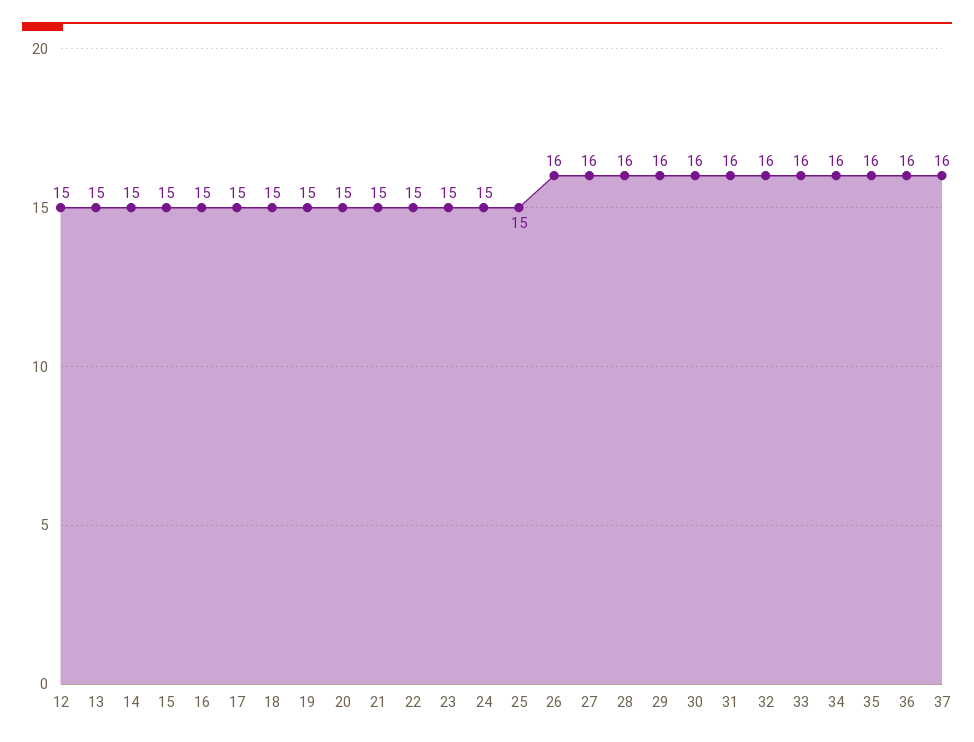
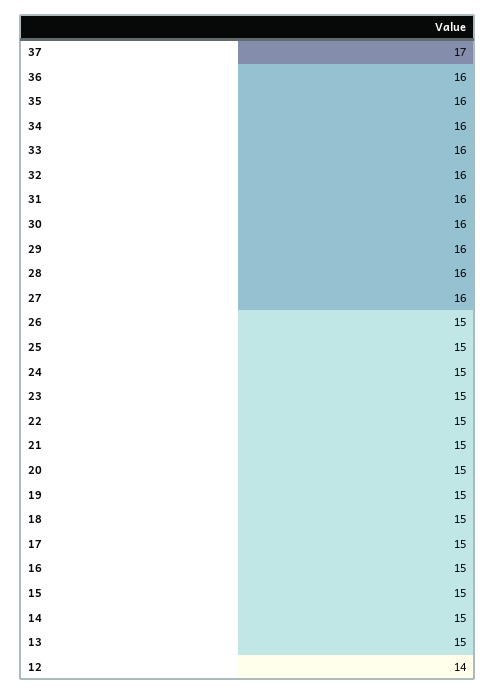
  {
-   "12": 15,
+   "12": 14,
    "13": 15,
    "14": 15,
    "15": 15,
    "16": 15,
    "17": 15,
    "18": 15,
    "19": 15,
    "20": 15,
    "21": 15,
    "22": 15,
    "23": 15,
    "24": 15,
    "25": 15,
-   "26": 16,
+   "26": 15,
    "27": 16,
    "28": 16,
    "29": 16,
    "30": 16,
    "31": 16,
    "32": 16,
    "33": 16,
    "34": 16,
    "35": 16,
    "36": 16,
-   "37": 16
+   "37": 17
  }

